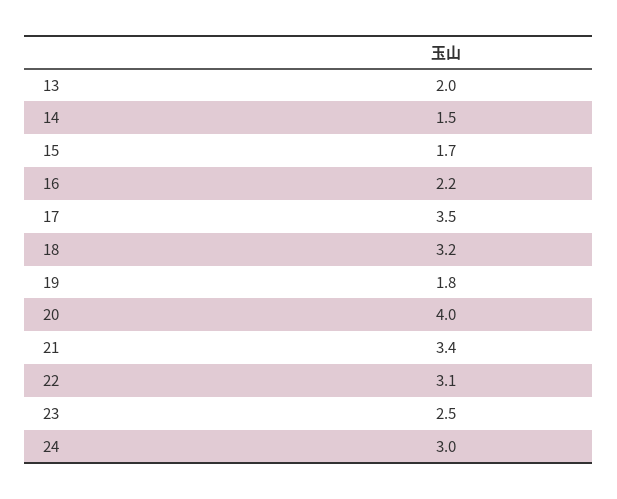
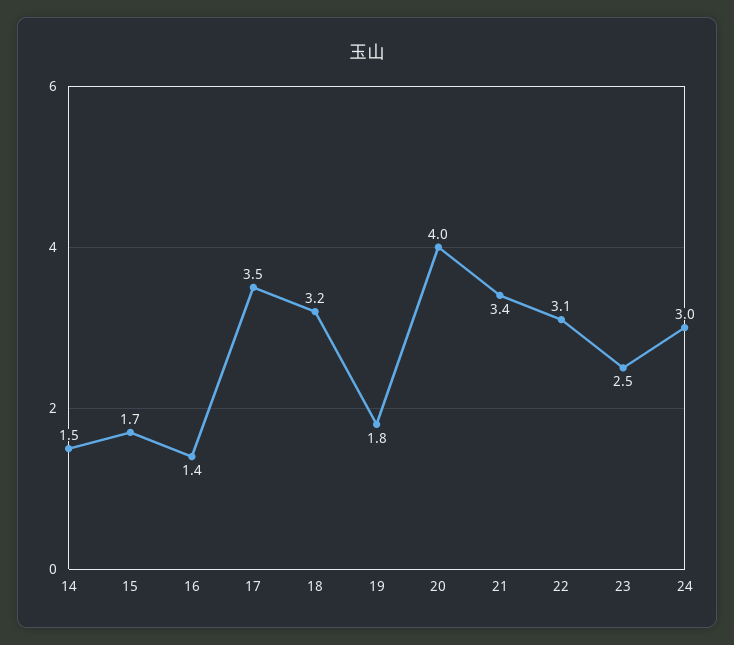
  {
-   "13": 2,
    "14": 1.5,
    "15": 1.7,
-   "16": 2.2,
+   "16": 1.4,
    "17": 3.5,
    "18": 3.2,
    "19": 1.8,
    "20": 4,
    "21": 3.4,
    "22": 3.1,
    "23": 2.5,
    "24": 3
  }

